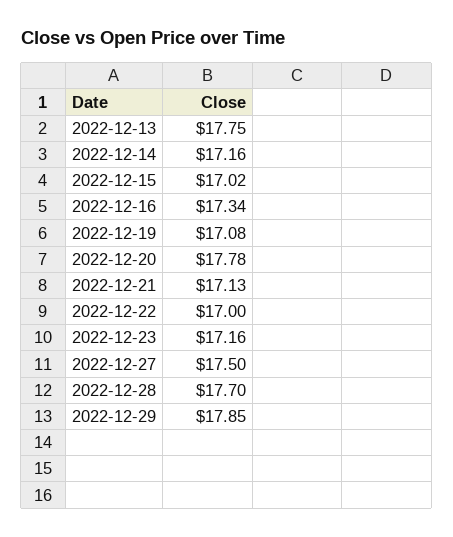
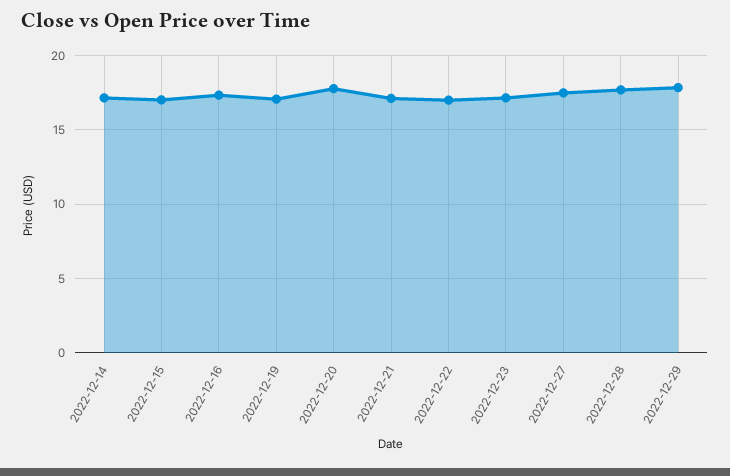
  {
-   "2022-12-13": 17.75,
    "2022-12-14": 17.16,
    "2022-12-15": 17.02,
    "2022-12-16": 17.34,
    "2022-12-19": 17.08,
    "2022-12-20": 17.78,
    "2022-12-21": 17.13,
    "2022-12-22": 17,
    "2022-12-23": 17.16,
    "2022-12-27": 17.5,
    "2022-12-28": 17.7,
    "2022-12-29": 17.85
  }

